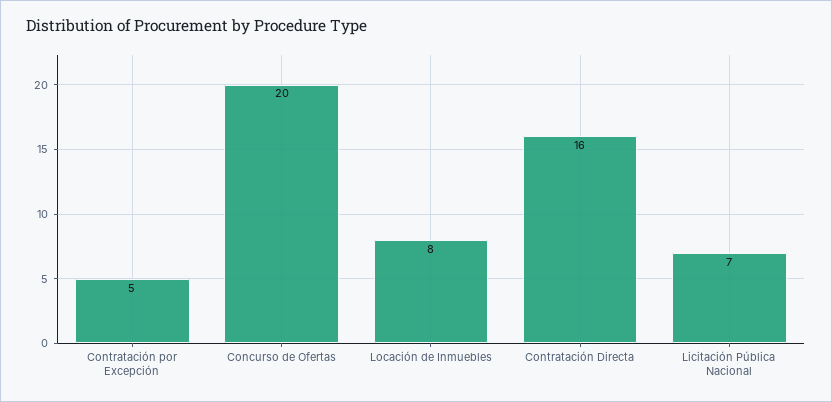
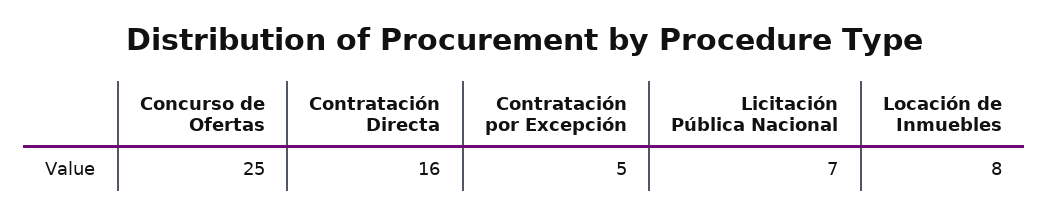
  {
    "Contratación por Excepción": 5,
-   "Concurso de Ofertas": 20,
+   "Concurso de Ofertas": 25,
    "Locación de Inmuebles": 8,
    "Contratación Directa": 16,
    "Licitación Pública Nacional": 7
  }

